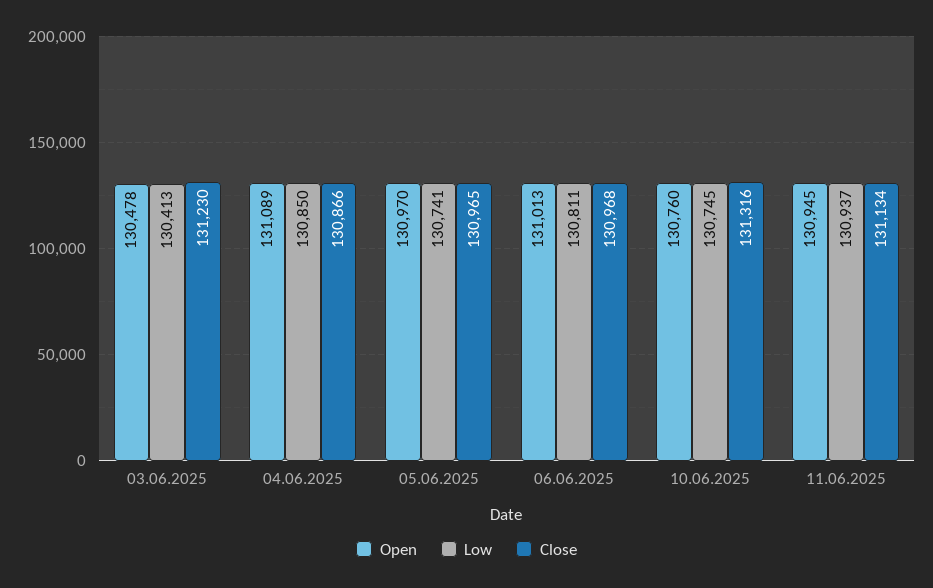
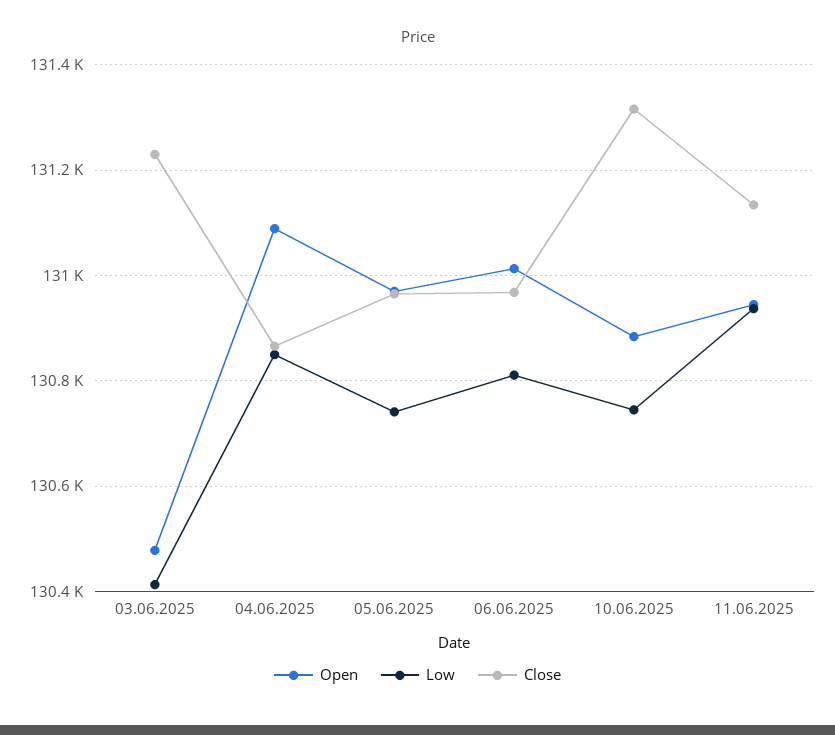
  {
    "Open": {
      "03.06.2025": 130478,
      "04.06.2025": 131089,
      "05.06.2025": 130970,
      "06.06.2025": 131013,
-     "10.06.2025": 130760,
+     "10.06.2025": 130880,
      "11.06.2025": 130945
    },
    "Low": {
      "03.06.2025": 130413,
      "04.06.2025": 130850,
      "05.06.2025": 130741,
      "06.06.2025": 130811,
      "10.06.2025": 130745,
      "11.06.2025": 130937
    },
    "Close": {
      "03.06.2025": 131230,
      "04.06.2025": 130866,
      "05.06.2025": 130965,
      "06.06.2025": 130968,
      "10.06.2025": 131316,
      "11.06.2025": 131134
    }
  }

